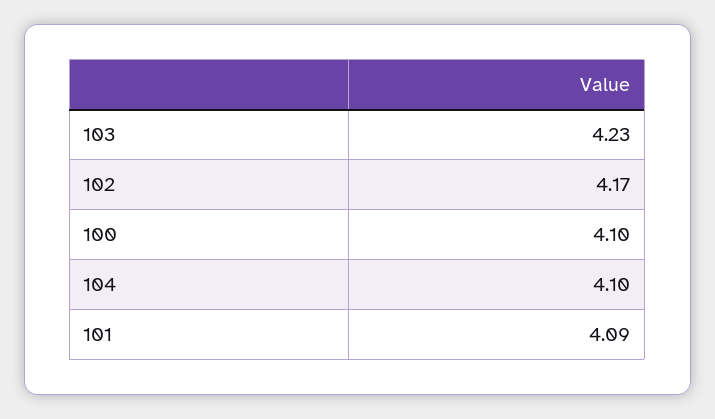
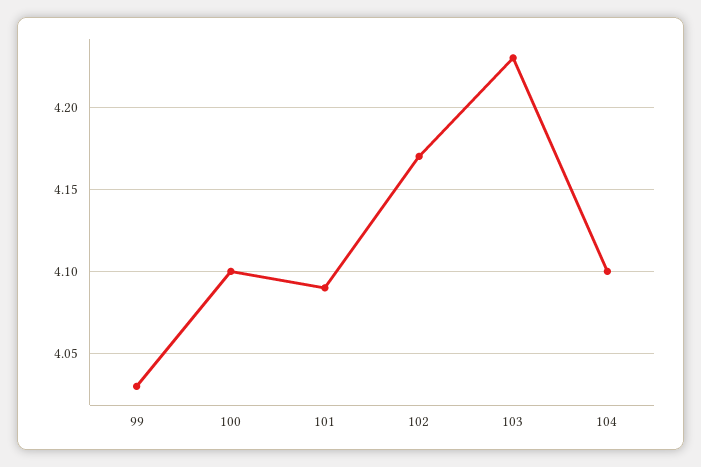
  {
    "103": 4.23,
    "102": 4.17,
    "100": 4.1,
    "104": 4.1,
-   "101": 4.09
+   "101": 4.09,
+   "99": 4.03
  }

